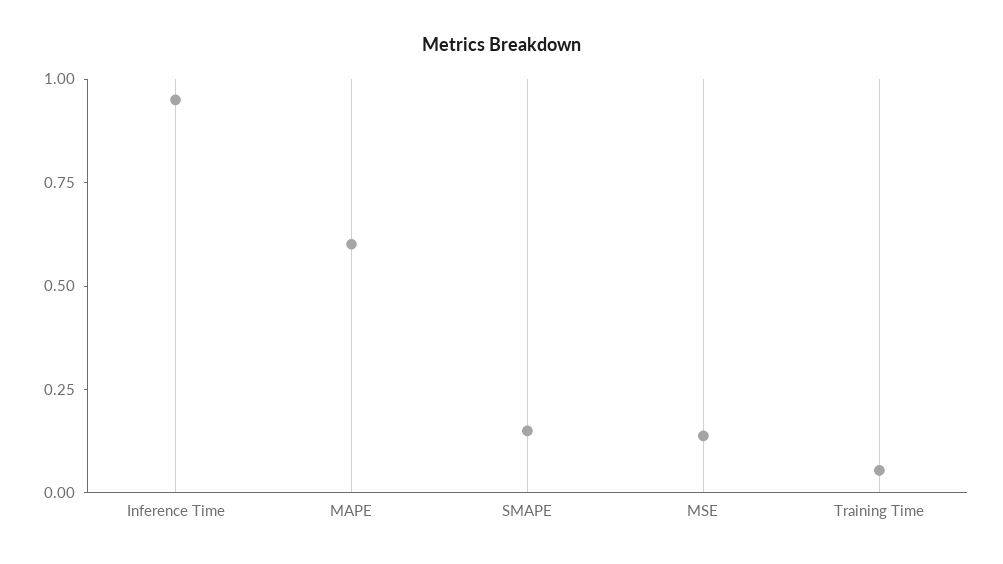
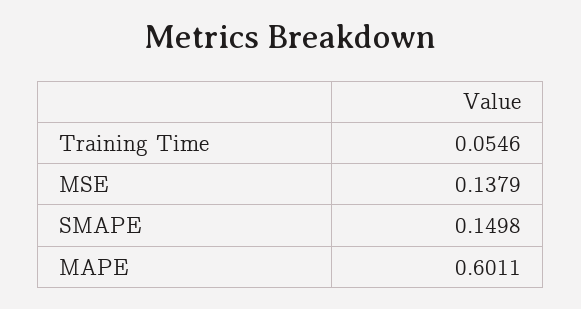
  {
-   "Inference Time": 0.95,
    "MAPE": 0.6011,
    "SMAPE": 0.1498,
    "MSE": 0.1379,
    "Training Time": 0.0546
  }

